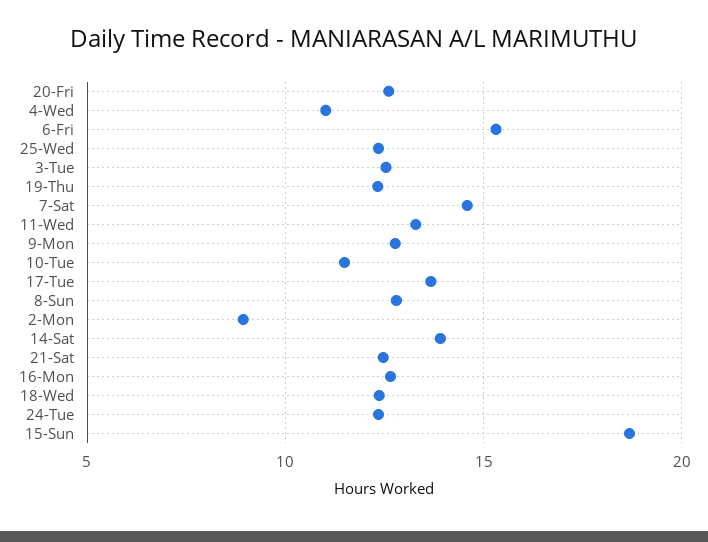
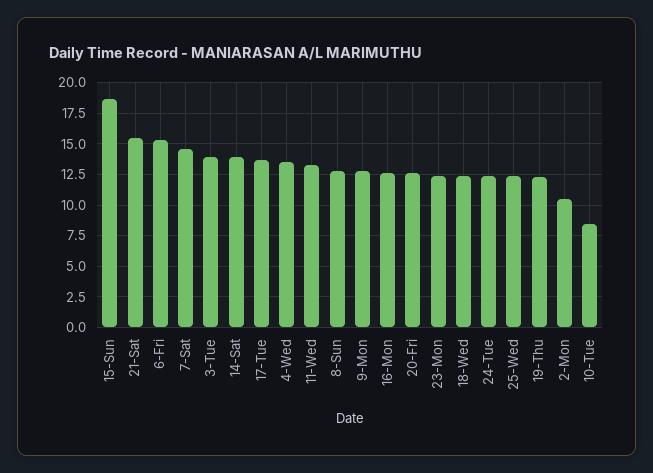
  {
    "20-Fri": 12.5,
-   "4-Wed": 11,
+   "4-Wed": 13.5,
    "6-Fri": 15.5,
    "25-Wed": 12.5,
-   "3-Tue": 12.5,
+   "3-Tue": 14,
    "19-Thu": 12.5,
    "7-Sat": 14.5,
    "11-Wed": 13.5,
    "9-Mon": 13,
-   "10-Tue": 11.5,
+   "10-Tue": 8.5,
    "17-Tue": 13.5,
    "8-Sun": 13,
-   "2-Mon": 9,
+   "2-Mon": 10.5,
    "14-Sat": 14,
-   "21-Sat": 12.5,
+   "21-Sat": 15.5,
    "16-Mon": 12.5,
    "18-Wed": 12.5,
    "24-Tue": 12.5,
-   "15-Sun": 18.5
+   "15-Sun": 18.5,
+   "23-Mon": 12.5
  }

